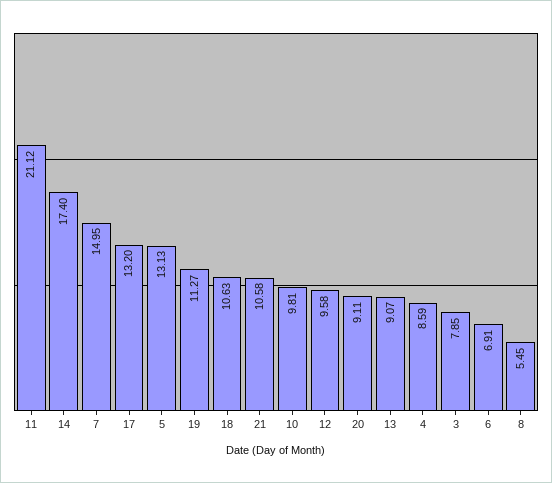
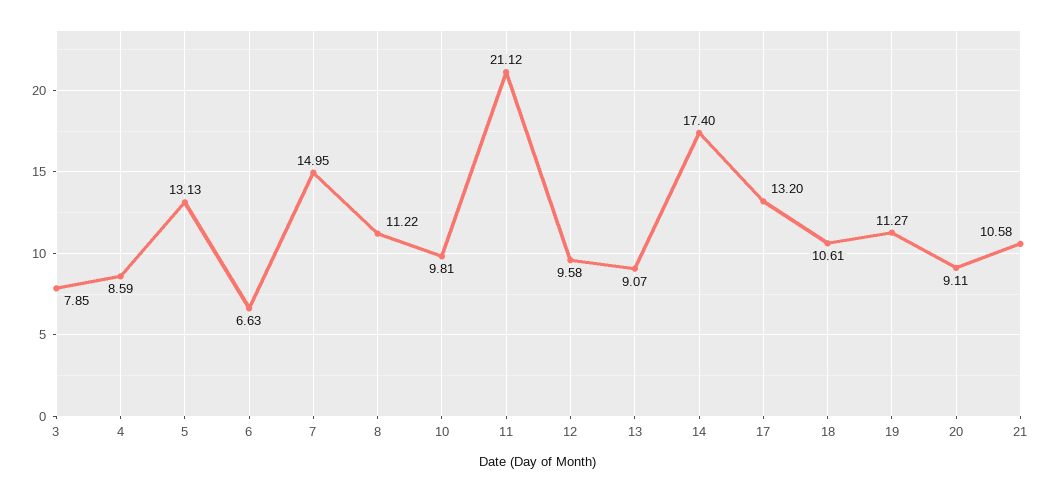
  {
    "11": 21.12,
    "14": 17.4,
    "7": 14.95,
    "17": 13.2,
    "5": 13.13,
    "19": 11.27,
-   "18": 10.63,
+   "18": 10.61,
    "21": 10.58,
    "10": 9.81,
    "12": 9.58,
    "20": 9.11,
    "13": 9.07,
    "4": 8.59,
    "3": 7.85,
-   "6": 6.91,
+   "6": 6.63,
-   "8": 5.45
+   "8": 11.22
  }

